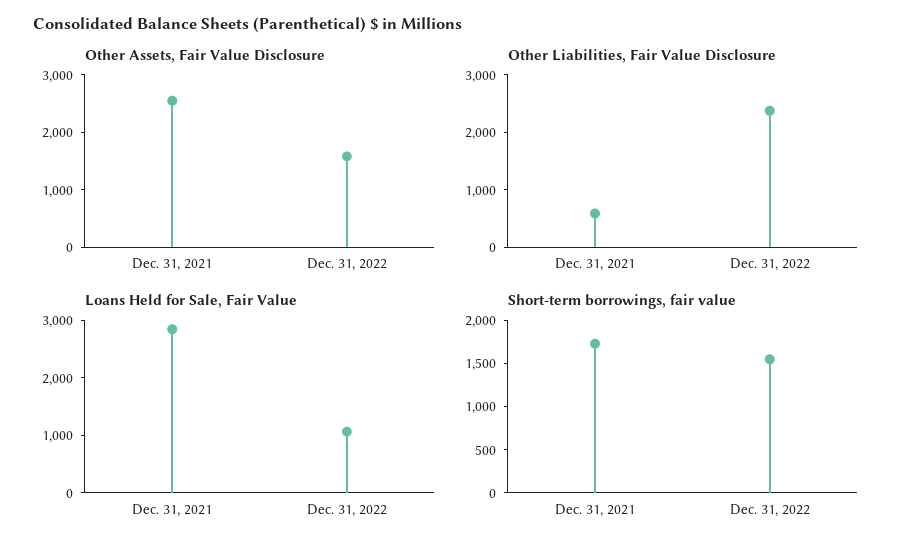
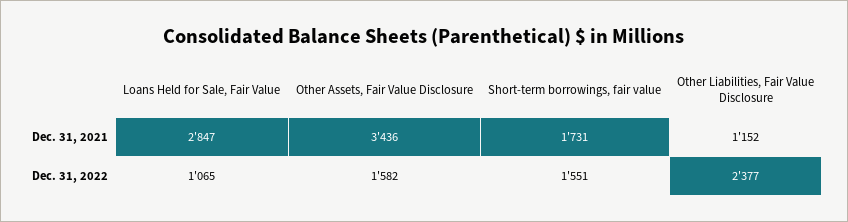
  {
    "Other Assets, Fair Value Disclosure": {
-     "Dec. 31, 2021": 2600,
+     "Dec. 31, 2021": 3436,
      "Dec. 31, 2022": 1582
    },
    "Other Liabilities, Fair Value Disclosure": {
-     "Dec. 31, 2021": 600,
+     "Dec. 31, 2021": 1152,
      "Dec. 31, 2022": 2377
    },
    "Loans Held for Sale, Fair Value": {
      "Dec. 31, 2021": 2847,
      "Dec. 31, 2022": 1065
    },
    "Short-term borrowings, fair value": {
      "Dec. 31, 2021": 1731,
      "Dec. 31, 2022": 1551
    }
  }

